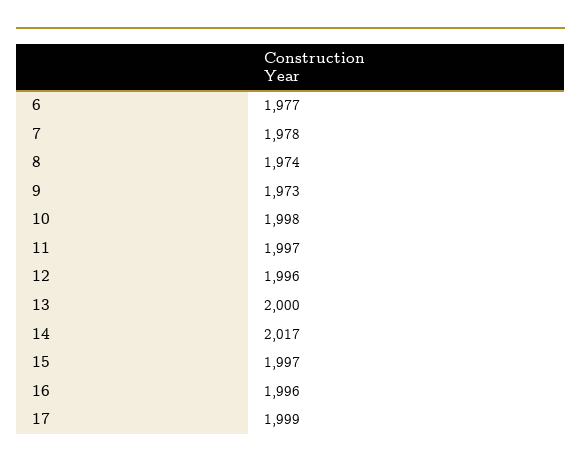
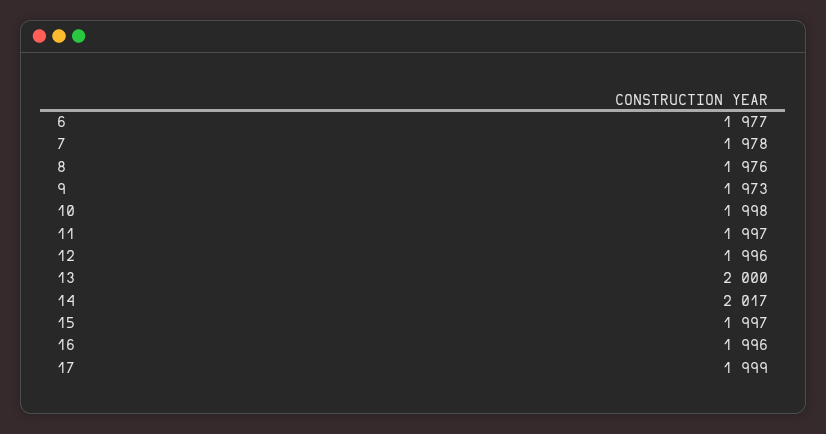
  {
    "6": 1977,
    "7": 1978,
-   "8": 1974,
+   "8": 1976,
    "9": 1973,
    "10": 1998,
    "11": 1997,
    "12": 1996,
    "13": 2000,
    "14": 2017,
    "15": 1997,
    "16": 1996,
    "17": 1999
  }

